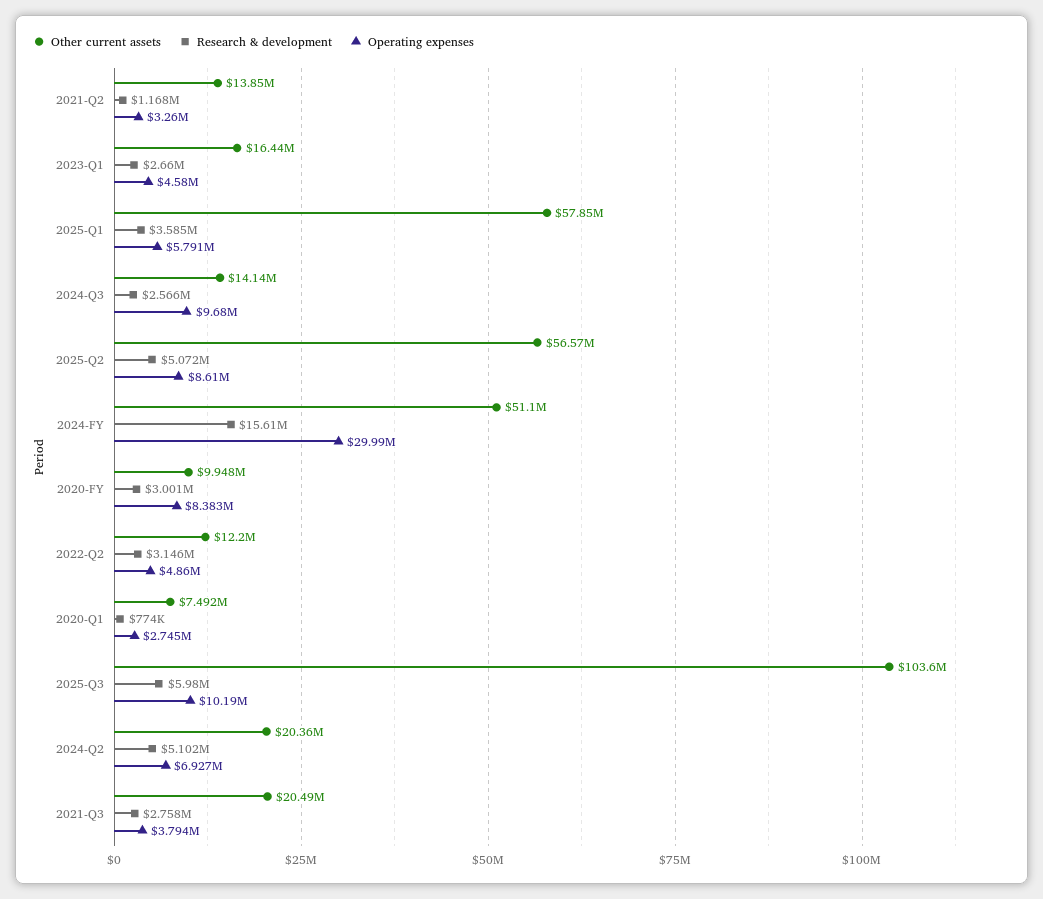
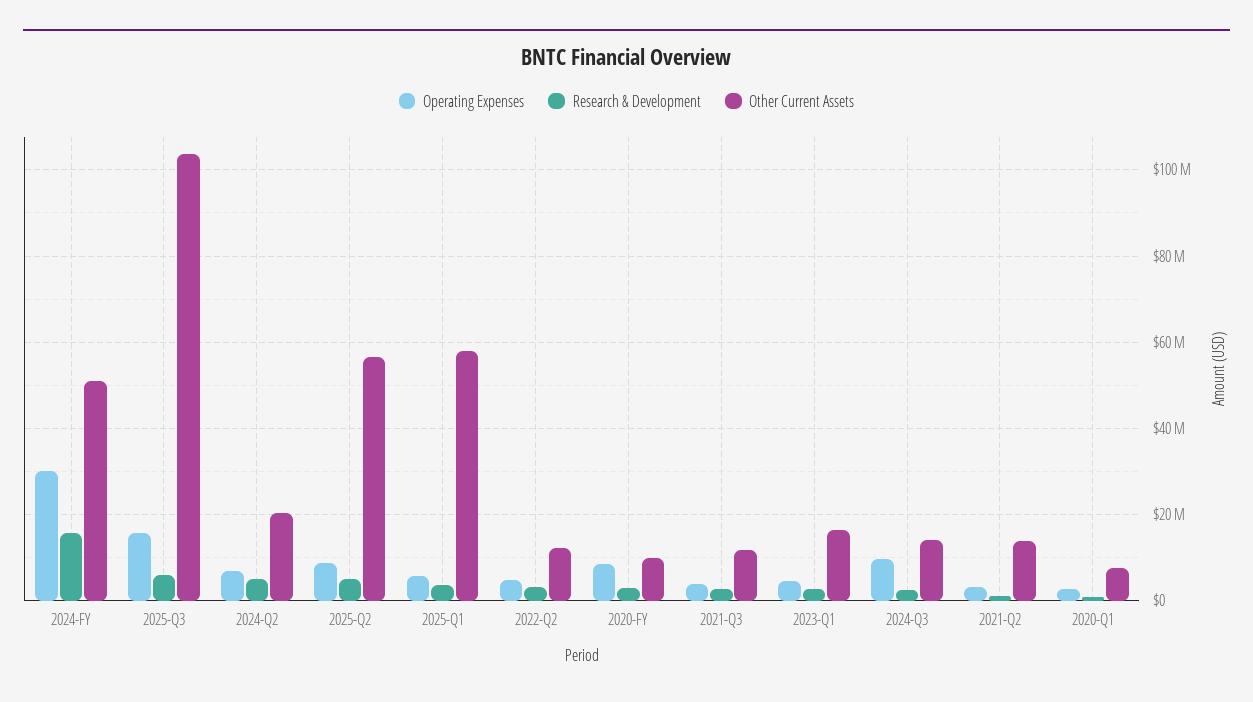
  {
    "Other current assets": {
      "2021-Q2": 13850000,
      "2023-Q1": 16440000,
      "2025-Q1": 57850000,
      "2024-Q3": 14140000,
      "2025-Q2": 56570000,
      "2024-FY": 51100000,
      "2020-FY": 9948000,
      "2022-Q2": 12200000,
      "2020-Q1": 7492000,
      "2025-Q3": 103600000,
      "2024-Q2": 20360000,
-     "2021-Q3": 20490000
+     "2021-Q3": 12000000
    },
    "Research & development": {
      "2021-Q2": 1168000,
      "2023-Q1": 2660000,
      "2025-Q1": 3585000,
      "2024-Q3": 2566000,
      "2025-Q2": 5072000,
      "2024-FY": 15610000,
      "2020-FY": 3001000,
      "2022-Q2": 3146000,
      "2020-Q1": 774000,
      "2025-Q3": 5980000,
      "2024-Q2": 5102000,
      "2021-Q3": 2758000
    },
    "Operating expenses": {
      "2021-Q2": 3260000,
      "2023-Q1": 4580000,
      "2025-Q1": 5791000,
      "2024-Q3": 9680000,
      "2025-Q2": 8610000,
      "2024-FY": 29990000,
      "2020-FY": 8383000,
      "2022-Q2": 4860000,
      "2020-Q1": 2745000,
-     "2025-Q3": 10190000,
+     "2025-Q3": 16000000,
      "2024-Q2": 6927000,
      "2021-Q3": 3794000
    }
  }

